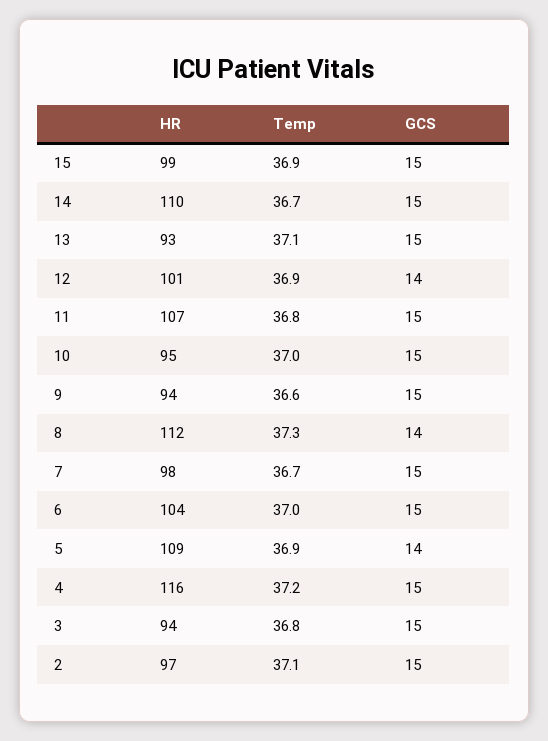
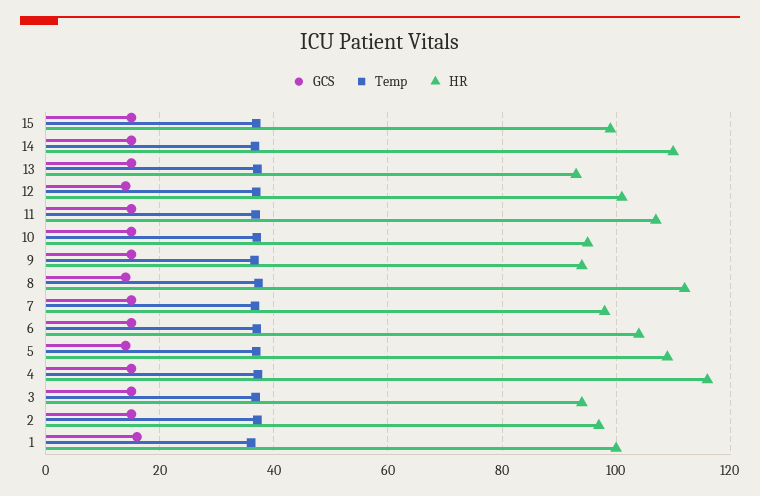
  {
    "HR": {
      "15": 99,
      "14": 110,
      "13": 93,
      "12": 101,
      "11": 107,
      "10": 95,
      "9": 94,
      "8": 112,
      "7": 98,
      "6": 104,
      "5": 109,
      "4": 116,
      "3": 94,
-     "2": 97
+     "2": 97,
+     "1": 100
    },
    "Temp": {
      "15": 36.9,
      "14": 36.7,
      "13": 37.1,
      "12": 36.9,
      "11": 36.8,
      "10": 37,
      "9": 36.6,
      "8": 37.3,
      "7": 36.7,
      "6": 37,
      "5": 36.9,
      "4": 37.2,
      "3": 36.8,
-     "2": 37.1
+     "2": 37.1,
+     "1": 36
    },
    "GCS": {
      "15": 15,
      "14": 15,
      "13": 15,
      "12": 14,
      "11": 15,
      "10": 15,
      "9": 15,
      "8": 14,
      "7": 15,
      "6": 15,
      "5": 14,
      "4": 15,
      "3": 15,
-     "2": 15
+     "2": 15,
+     "1": 16
    }
  }

